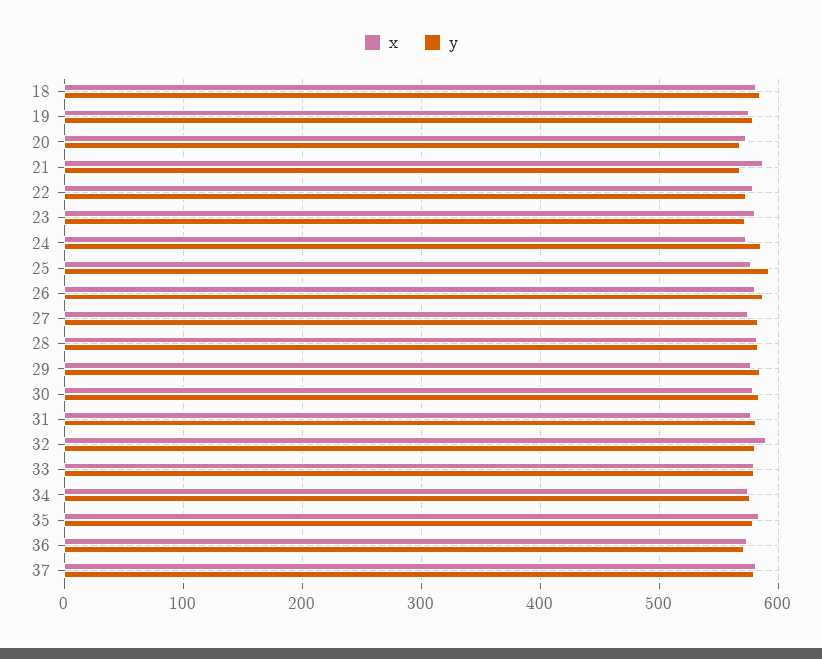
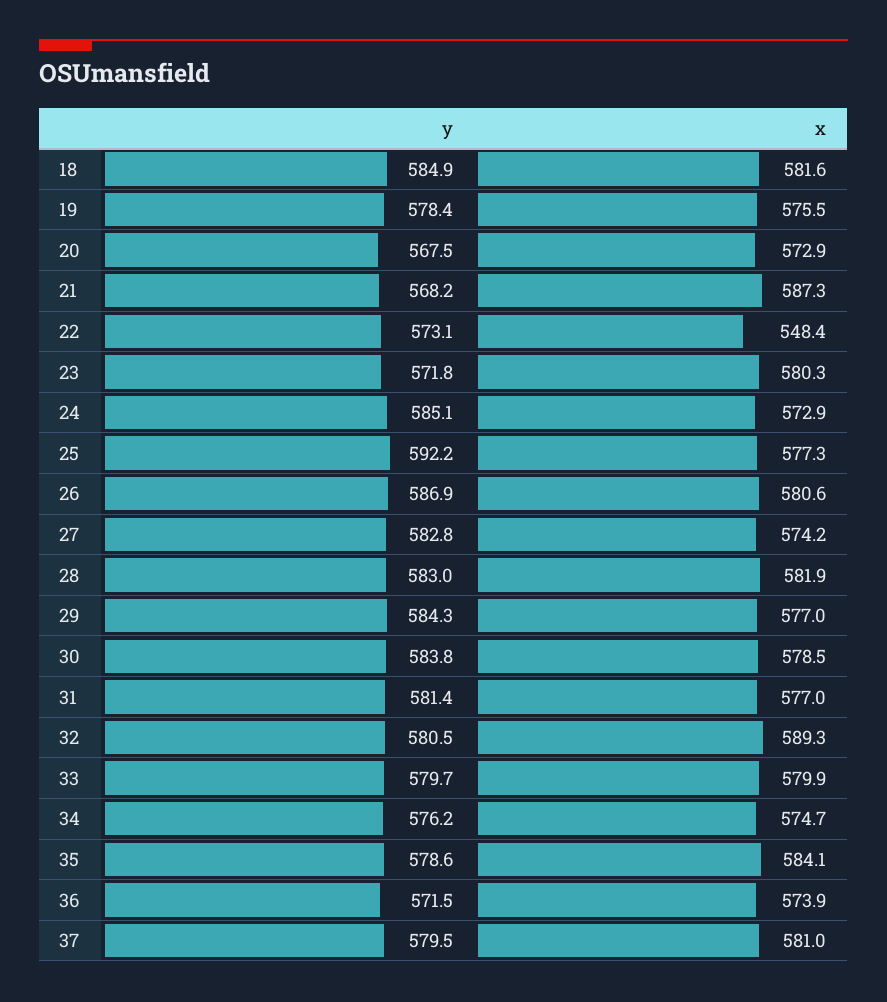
  {
    "x": {
      "18": 581.6,
      "19": 575.5,
      "20": 572.9,
      "21": 587.3,
-     "22": 580,
+     "22": 548.4,
      "23": 580.3,
      "24": 572.9,
      "25": 577.3,
      "26": 580.6,
      "27": 574.2,
      "28": 581.9,
      "29": 577,
      "30": 578.5,
      "31": 577,
      "32": 589.3,
      "33": 579.9,
      "34": 574.7,
      "35": 584.1,
      "36": 573.9,
      "37": 581
    },
    "y": {
      "18": 584.9,
      "19": 578.4,
      "20": 567.5,
      "21": 568.2,
      "22": 573.1,
      "23": 571.8,
      "24": 585.1,
      "25": 592.2,
      "26": 586.9,
      "27": 582.8,
      "28": 583,
      "29": 584.3,
      "30": 583.8,
      "31": 581.4,
      "32": 580.5,
      "33": 579.7,
      "34": 576.2,
      "35": 578.6,
      "36": 571.5,
      "37": 579.5
    }
  }

